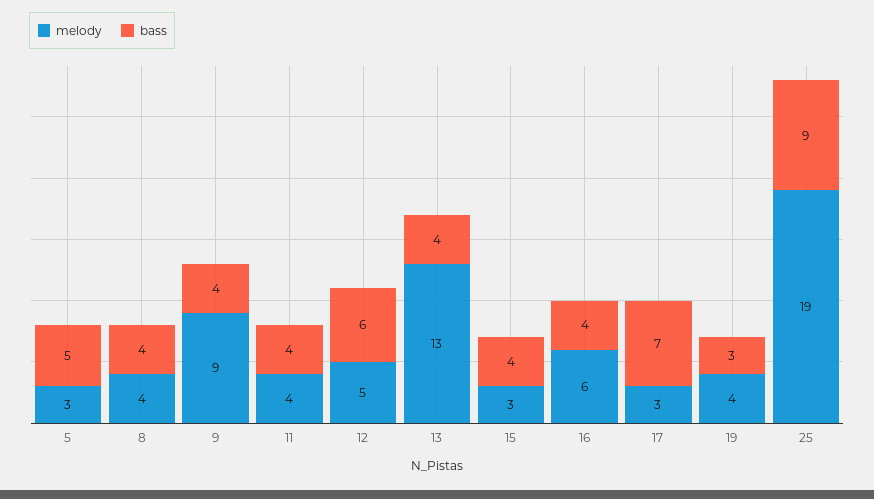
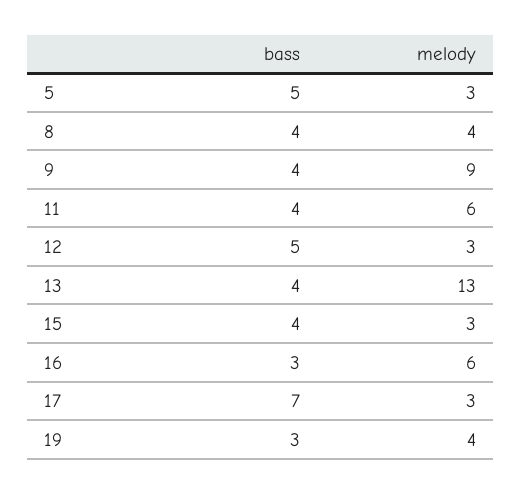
  {
    "melody": {
      "5": 3,
      "8": 4,
      "9": 9,
-     "11": 4,
+     "11": 6,
-     "12": 5,
+     "12": 3,
      "13": 13,
      "15": 3,
      "16": 6,
      "17": 3,
-     "19": 4,
+     "19": 4
-     "25": 19
    },
    "bass": {
      "5": 5,
      "8": 4,
      "9": 4,
      "11": 4,
-     "12": 6,
+     "12": 5,
      "13": 4,
      "15": 4,
-     "16": 4,
+     "16": 3,
      "17": 7,
-     "19": 3,
+     "19": 3
-     "25": 9
    }
  }

